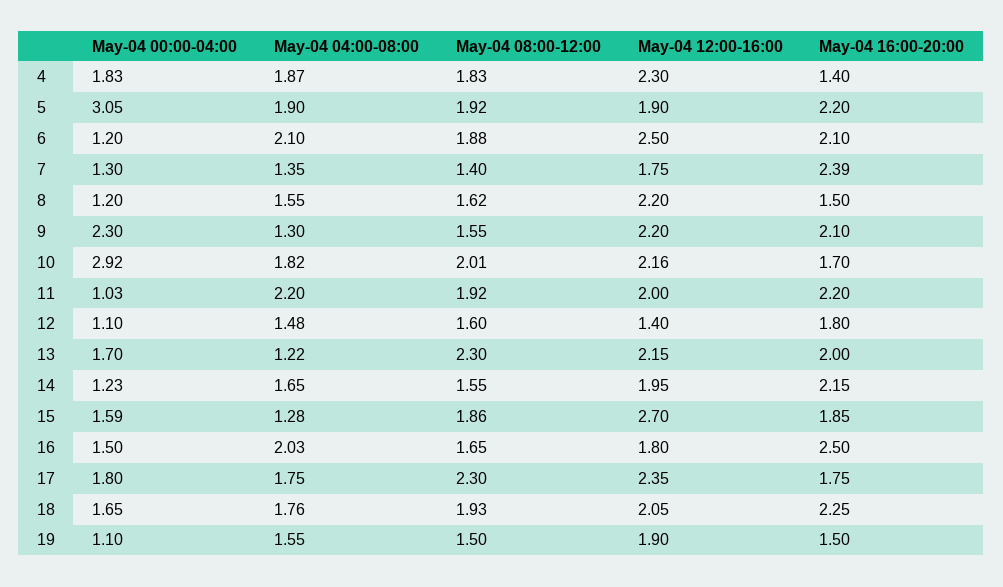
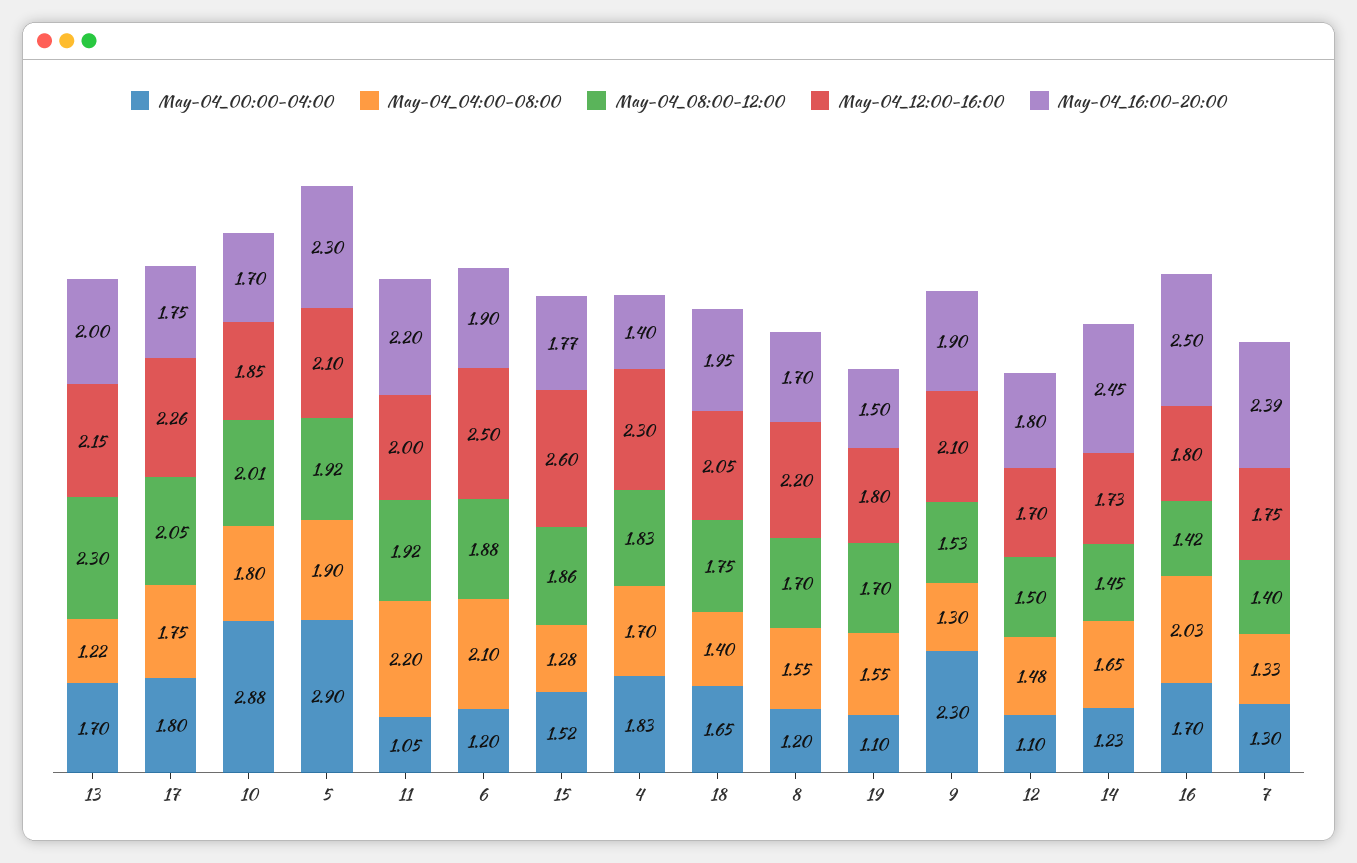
  {
    "May-04 00:00-04:00": {
      "4": 1.83,
-     "5": 3.05,
+     "5": 2.9,
      "6": 1.2,
      "7": 1.3,
      "8": 1.2,
      "9": 2.3,
-     "10": 2.92,
+     "10": 2.88,
-     "11": 1.03,
+     "11": 1.05,
      "12": 1.1,
      "13": 1.7,
      "14": 1.23,
-     "15": 1.59,
+     "15": 1.52,
-     "16": 1.5,
+     "16": 1.7,
      "17": 1.8,
      "18": 1.65,
      "19": 1.1
    },
    "May-04 04:00-08:00": {
-     "4": 1.87,
+     "4": 1.7,
      "5": 1.9,
      "6": 2.1,
-     "7": 1.35,
+     "7": 1.33,
      "8": 1.55,
      "9": 1.3,
-     "10": 1.82,
+     "10": 1.8,
      "11": 2.2,
      "12": 1.48,
      "13": 1.22,
      "14": 1.65,
      "15": 1.28,
      "16": 2.03,
      "17": 1.75,
-     "18": 1.76,
+     "18": 1.4,
      "19": 1.55
    },
    "May-04 08:00-12:00": {
      "4": 1.83,
      "5": 1.92,
      "6": 1.88,
      "7": 1.4,
-     "8": 1.62,
+     "8": 1.7,
-     "9": 1.55,
+     "9": 1.53,
      "10": 2.01,
      "11": 1.92,
-     "12": 1.6,
+     "12": 1.5,
      "13": 2.3,
-     "14": 1.55,
+     "14": 1.45,
      "15": 1.86,
-     "16": 1.65,
+     "16": 1.42,
-     "17": 2.3,
+     "17": 2.05,
-     "18": 1.93,
+     "18": 1.75,
-     "19": 1.5
+     "19": 1.7
    },
    "May-04 12:00-16:00": {
      "4": 2.3,
-     "5": 1.9,
+     "5": 2.1,
      "6": 2.5,
      "7": 1.75,
      "8": 2.2,
-     "9": 2.2,
+     "9": 2.1,
-     "10": 2.16,
+     "10": 1.85,
      "11": 2,
-     "12": 1.4,
+     "12": 1.7,
      "13": 2.15,
-     "14": 1.95,
+     "14": 1.73,
-     "15": 2.7,
+     "15": 2.6,
      "16": 1.8,
-     "17": 2.35,
+     "17": 2.26,
      "18": 2.05,
-     "19": 1.9
+     "19": 1.8
    },
    "May-04 16:00-20:00": {
      "4": 1.4,
-     "5": 2.2,
+     "5": 2.3,
-     "6": 2.1,
+     "6": 1.9,
      "7": 2.39,
-     "8": 1.5,
+     "8": 1.7,
-     "9": 2.1,
+     "9": 1.9,
      "10": 1.7,
      "11": 2.2,
      "12": 1.8,
      "13": 2,
-     "14": 2.15,
+     "14": 2.45,
-     "15": 1.85,
+     "15": 1.77,
      "16": 2.5,
      "17": 1.75,
-     "18": 2.25,
+     "18": 1.95,
      "19": 1.5
    }
  }

